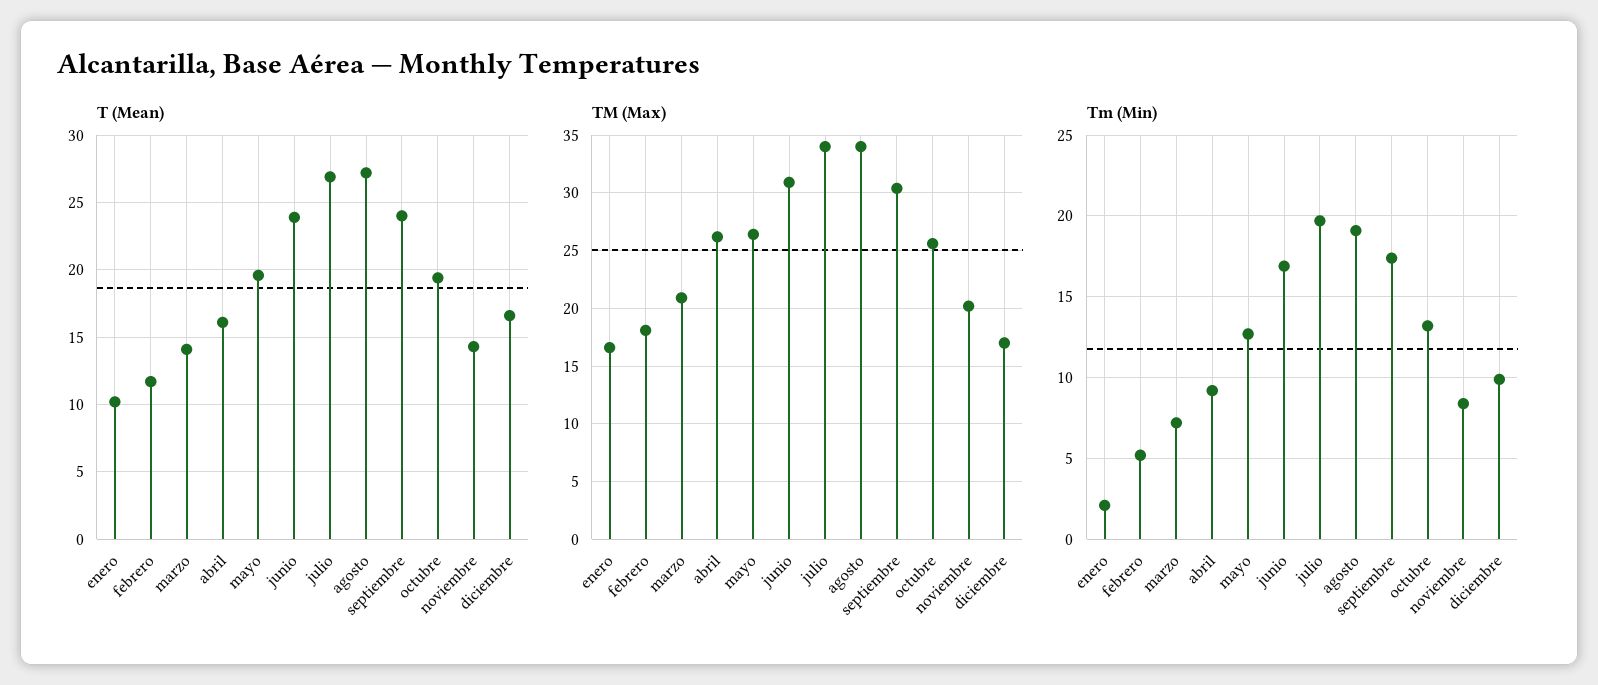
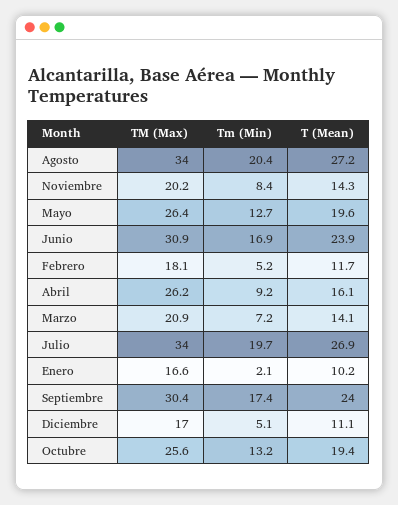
  {
    "T (Mean)": {
      "enero": 10.2,
      "febrero": 11.7,
      "marzo": 14.1,
      "abril": 16.1,
      "mayo": 19.6,
      "junio": 23.9,
      "julio": 26.9,
      "agosto": 27.2,
      "septiembre": 24,
      "octubre": 19.4,
      "noviembre": 14.3,
-     "diciembre": 16.5
+     "diciembre": 11.1
    },
    "TM (Max)": {
      "enero": 16.6,
      "febrero": 18.1,
      "marzo": 20.9,
      "abril": 26.2,
      "mayo": 26.4,
      "junio": 30.9,
      "julio": 34,
      "agosto": 34,
      "septiembre": 30.4,
      "octubre": 25.6,
      "noviembre": 20.2,
      "diciembre": 17
    },
    "Tm (Min)": {
      "enero": 2.1,
      "febrero": 5.2,
      "marzo": 7.2,
      "abril": 9.2,
      "mayo": 12.7,
      "junio": 16.9,
      "julio": 19.7,
-     "agosto": 19,
+     "agosto": 20.4,
      "septiembre": 17.4,
      "octubre": 13.2,
      "noviembre": 8.4,
-     "diciembre": 10
+     "diciembre": 5.1
    }
  }

